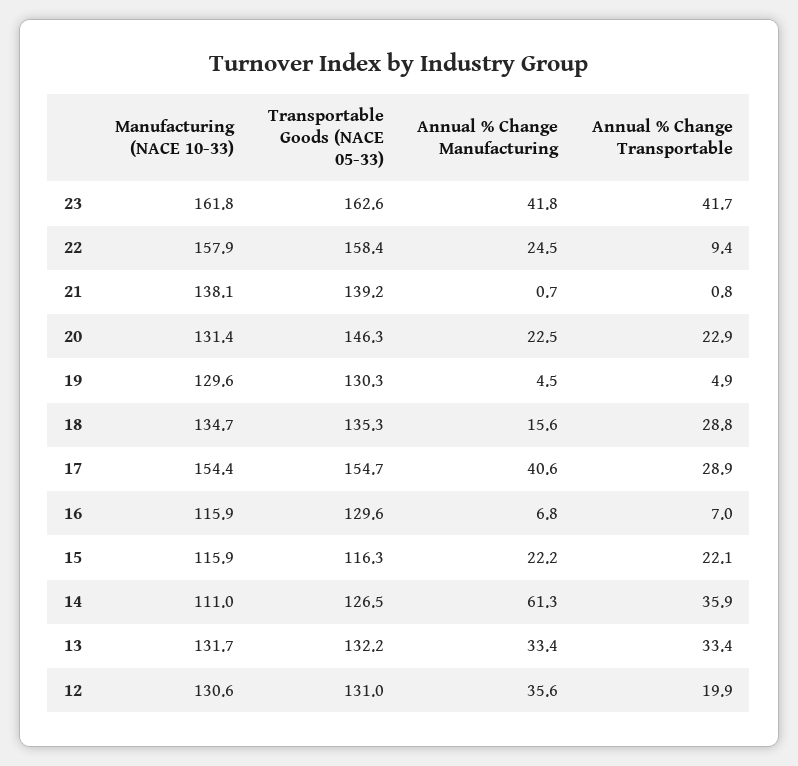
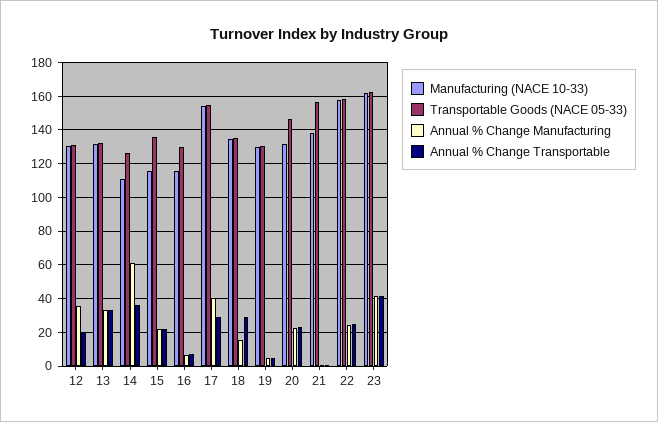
  {
    "Manufacturing (NACE 10-33)": {
      "23": 161.8,
      "22": 157.9,
      "21": 138.1,
      "20": 131.4,
      "19": 129.6,
      "18": 134.7,
      "17": 154.4,
      "16": 115.9,
      "15": 115.9,
      "14": 111,
      "13": 131.7,
      "12": 130.6
    },
    "Transportable Goods (NACE 05-33)": {
      "23": 162.6,
      "22": 158.4,
-     "21": 139.2,
+     "21": 155,
      "20": 146.3,
      "19": 130.3,
      "18": 135.3,
      "17": 154.7,
      "16": 129.6,
-     "15": 116.3,
+     "15": 135,
      "14": 126.5,
      "13": 132.2,
      "12": 131
    },
    "Annual % Change Manufacturing": {
      "23": 41.8,
      "22": 24.5,
      "21": 0.7,
      "20": 22.5,
      "19": 4.5,
      "18": 15.6,
      "17": 40.6,
      "16": 6.8,
      "15": 22.2,
      "14": 61.3,
      "13": 33.4,
      "12": 35.6
    },
    "Annual % Change Transportable": {
      "23": 41.7,
-     "22": 9.4,
+     "22": 25,
      "21": 0.8,
      "20": 22.9,
      "19": 4.9,
      "18": 28.8,
      "17": 28.9,
      "16": 7,
      "15": 22.1,
      "14": 35.9,
      "13": 33.4,
      "12": 19.9
    }
  }

